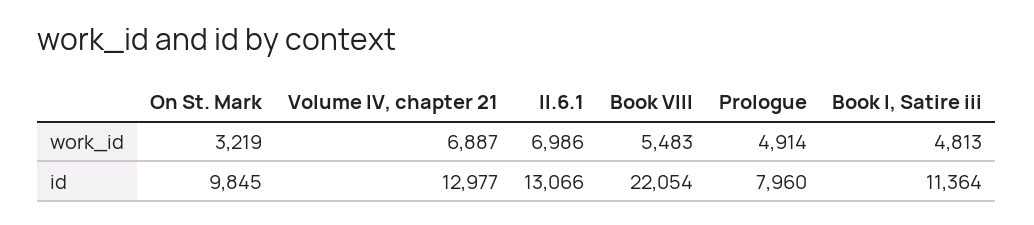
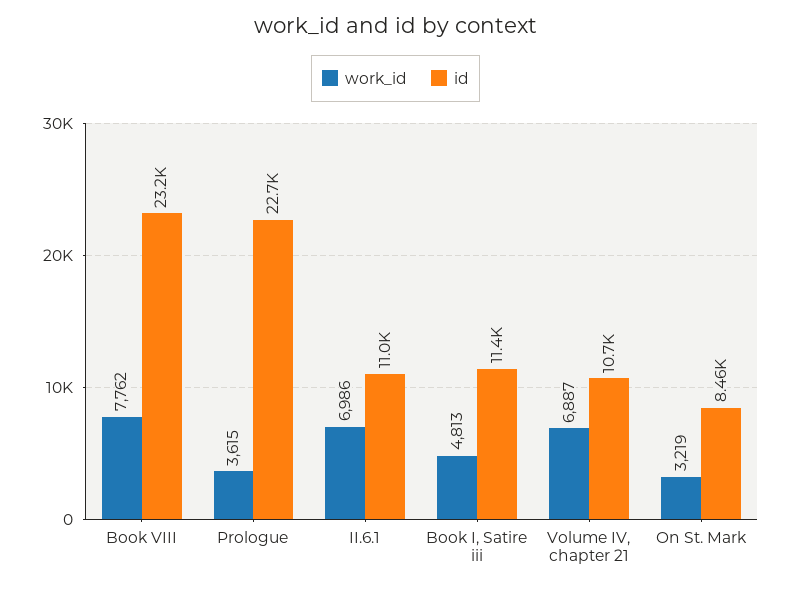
  {
    "work_id": {
      "On St. Mark": 3219,
      "Volume IV, chapter 21": 6887,
      "II.6.1": 6986,
-     "Book VIII": 5483,
+     "Book VIII": 7762,
-     "Prologue": 4914,
+     "Prologue": 3615,
      "Book I, Satire iii": 4813
    },
    "id": {
-     "On St. Mark": 9845,
+     "On St. Mark": 8460,
-     "Volume IV, chapter 21": 12977,
+     "Volume IV, chapter 21": 10700,
-     "II.6.1": 13066,
+     "II.6.1": 11000,
-     "Book VIII": 22054,
+     "Book VIII": 23200,
-     "Prologue": 7960,
+     "Prologue": 22700,
      "Book I, Satire iii": 11364
    }
  }

